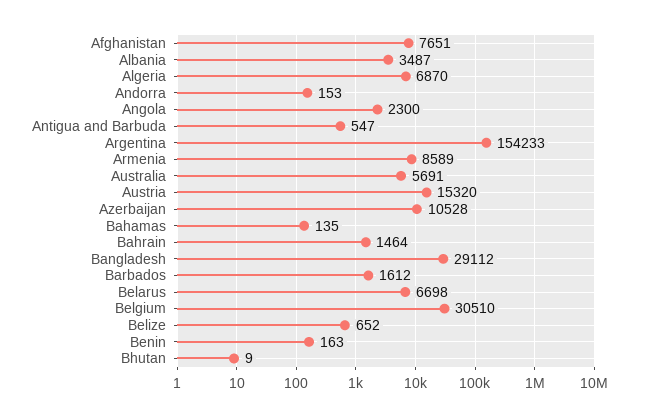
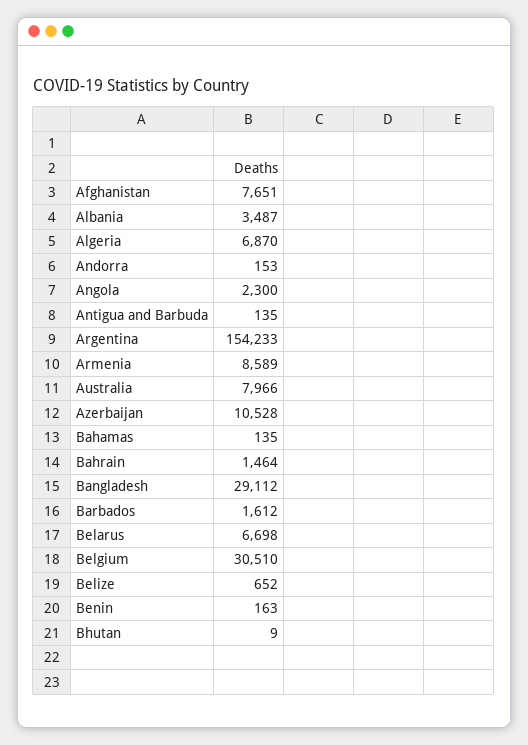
  {
    "Afghanistan": 7651,
    "Albania": 3487,
    "Algeria": 6870,
    "Andorra": 153,
    "Angola": 2300,
-   "Antigua and Barbuda": 547,
+   "Antigua and Barbuda": 135,
    "Argentina": 154233,
    "Armenia": 8589,
-   "Australia": 5691,
+   "Australia": 7966,
-   "Austria": 15320,
    "Azerbaijan": 10528,
    "Bahamas": 135,
    "Bahrain": 1464,
    "Bangladesh": 29112,
    "Barbados": 1612,
    "Belarus": 6698,
    "Belgium": 30510,
    "Belize": 652,
    "Benin": 163,
    "Bhutan": 9
  }

